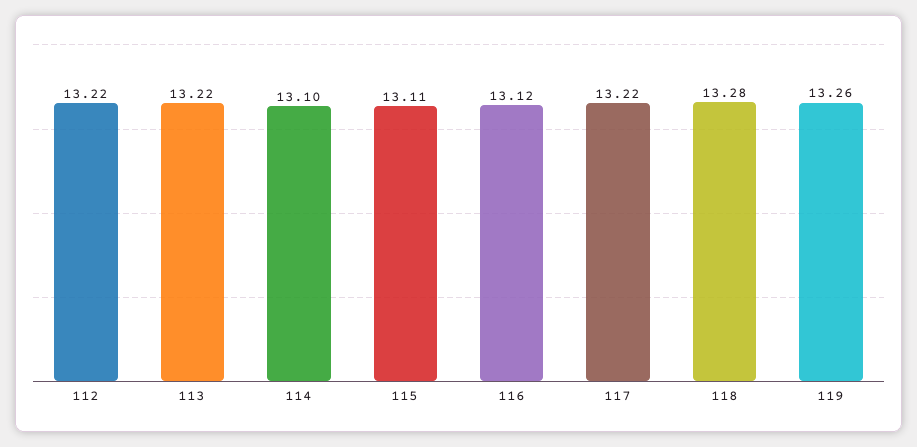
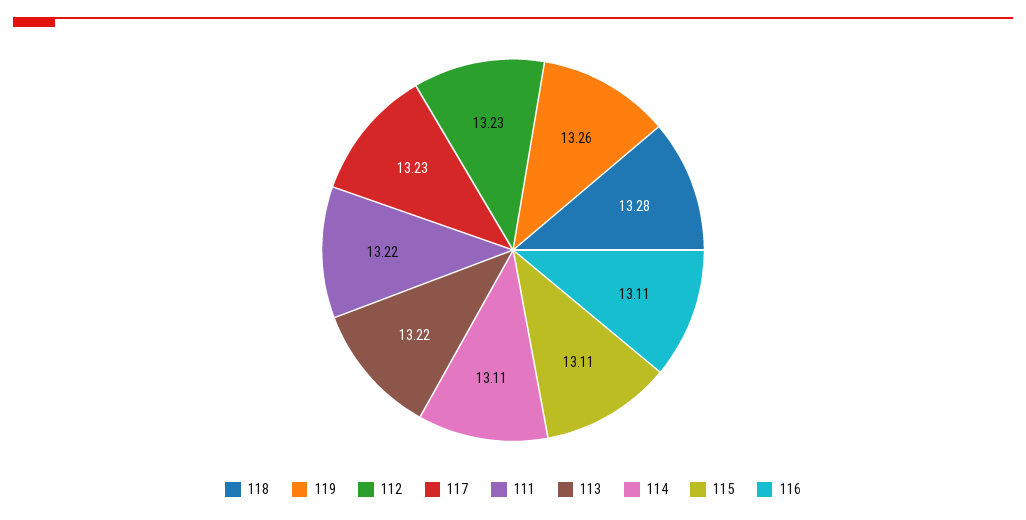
  {
-   "112": 13.22,
+   "112": 13.23,
    "113": 13.22,
-   "114": 13.1,
+   "114": 13.11,
    "115": 13.11,
-   "116": 13.12,
+   "116": 13.11,
-   "117": 13.22,
+   "117": 13.23,
    "118": 13.28,
-   "119": 13.26
+   "119": 13.26,
+   "111": 13.22
  }

